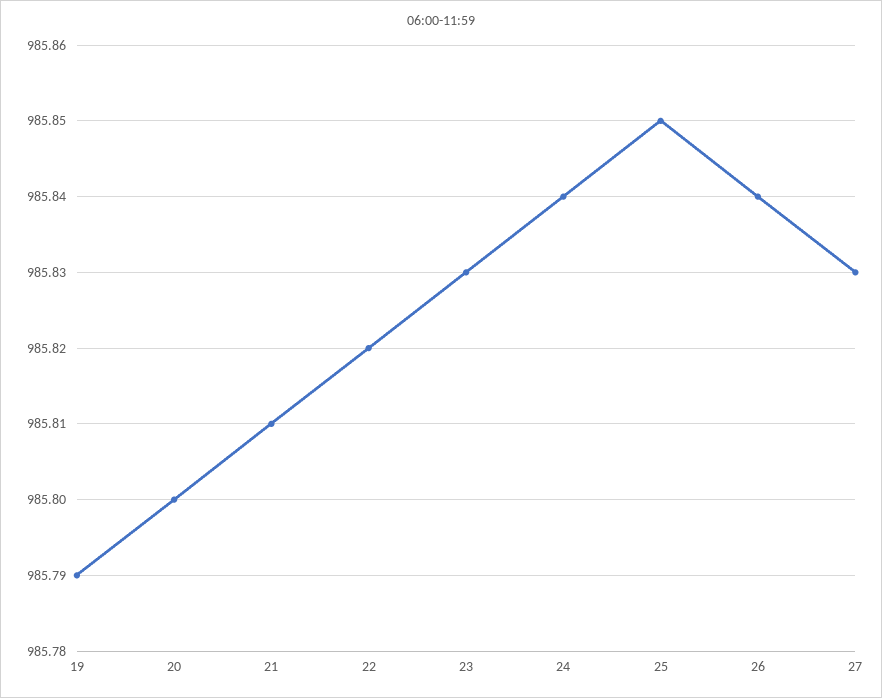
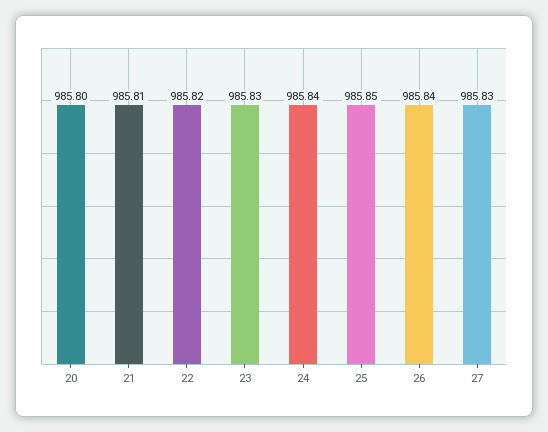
  {
-   "19": 985.79,
    "20": 985.8,
    "21": 985.81,
    "22": 985.82,
    "23": 985.83,
    "24": 985.84,
    "25": 985.85,
    "26": 985.84,
    "27": 985.83
  }

